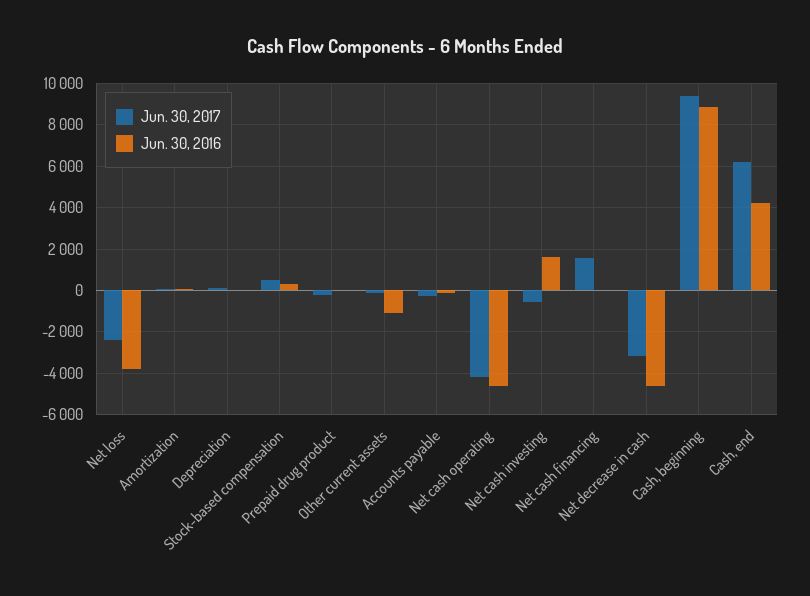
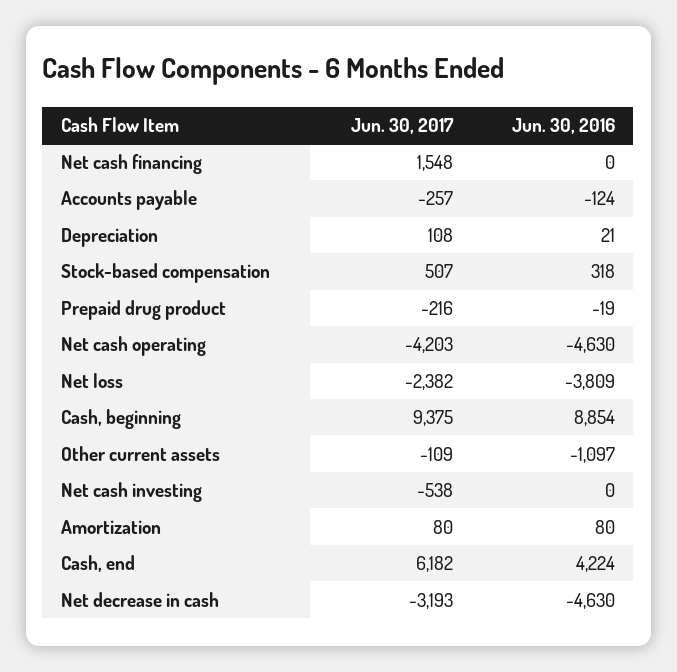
  {
    "Jun. 30, 2017": {
      "Net loss": -2382,
      "Amortization": 80,
      "Depreciation": 108,
      "Stock-based compensation": 507,
      "Prepaid drug product": -216,
      "Other current assets": -109,
      "Accounts payable": -257,
      "Net cash operating": -4203,
      "Net cash investing": -538,
      "Net cash financing": 1548,
      "Net decrease in cash": -3193,
      "Cash, beginning": 9375,
      "Cash, end": 6182
    },
    "Jun. 30, 2016": {
      "Net loss": -3809,
      "Amortization": 80,
      "Depreciation": 21,
      "Stock-based compensation": 318,
      "Prepaid drug product": -19,
      "Other current assets": -1097,
      "Accounts payable": -124,
      "Net cash operating": -4630,
-     "Net cash investing": 1500,
+     "Net cash investing": 0,
      "Net cash financing": 0,
      "Net decrease in cash": -4630,
      "Cash, beginning": 8854,
      "Cash, end": 4224
    }
  }

